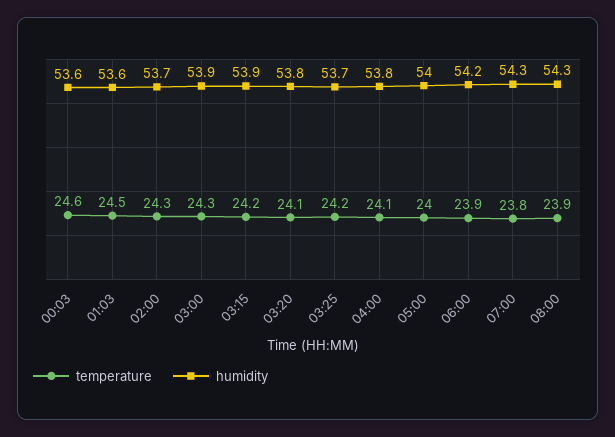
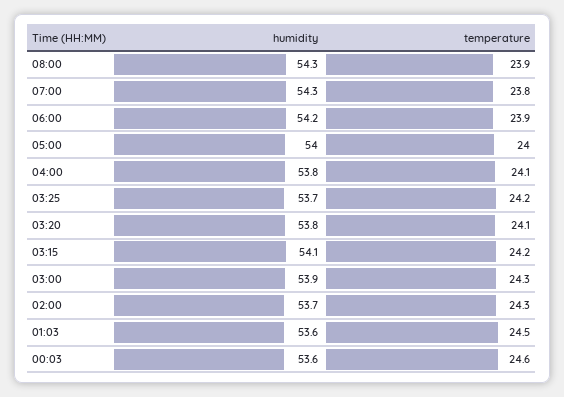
  {
    "temperature": {
      "00:03": 24.6,
      "01:03": 24.5,
      "02:00": 24.3,
      "03:00": 24.3,
      "03:15": 24.2,
      "03:20": 24.1,
      "03:25": 24.2,
      "04:00": 24.1,
      "05:00": 24,
      "06:00": 23.9,
      "07:00": 23.8,
      "08:00": 23.9
    },
    "humidity": {
      "00:03": 53.6,
      "01:03": 53.6,
      "02:00": 53.7,
      "03:00": 53.9,
-     "03:15": 53.9,
+     "03:15": 54.1,
      "03:20": 53.8,
      "03:25": 53.7,
      "04:00": 53.8,
      "05:00": 54,
      "06:00": 54.2,
      "07:00": 54.3,
      "08:00": 54.3
    }
  }

